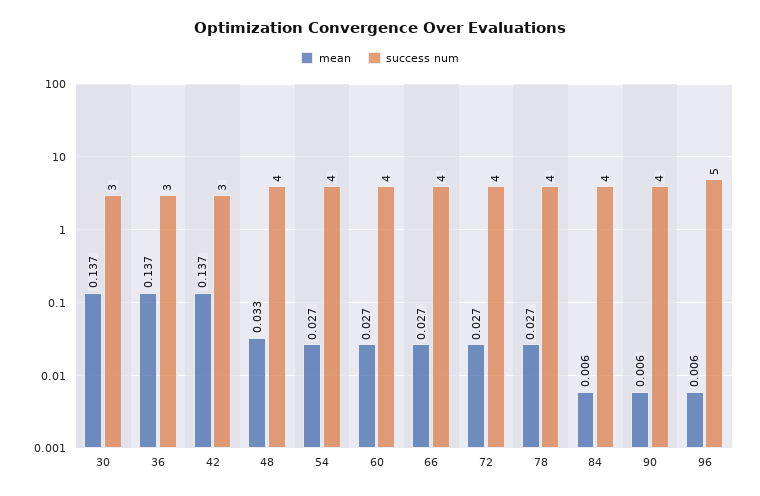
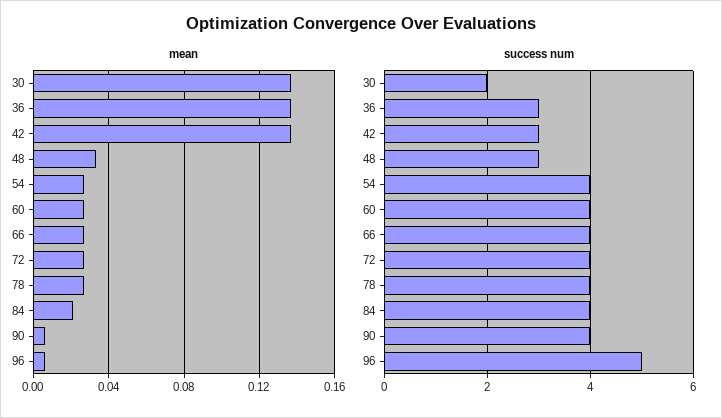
  {
    "mean": {
      "30": 0.137,
      "36": 0.137,
      "42": 0.137,
      "48": 0.033,
      "54": 0.027,
      "60": 0.027,
      "66": 0.027,
      "72": 0.027,
      "78": 0.027,
-     "84": 0.006,
+     "84": 0.02,
      "90": 0.006,
      "96": 0.006
    },
    "success num": {
-     "30": 3,
+     "30": 2,
      "36": 3,
      "42": 3,
-     "48": 4,
+     "48": 3,
      "54": 4,
      "60": 4,
      "66": 4,
      "72": 4,
      "78": 4,
      "84": 4,
      "90": 4,
      "96": 5
    }
  }

